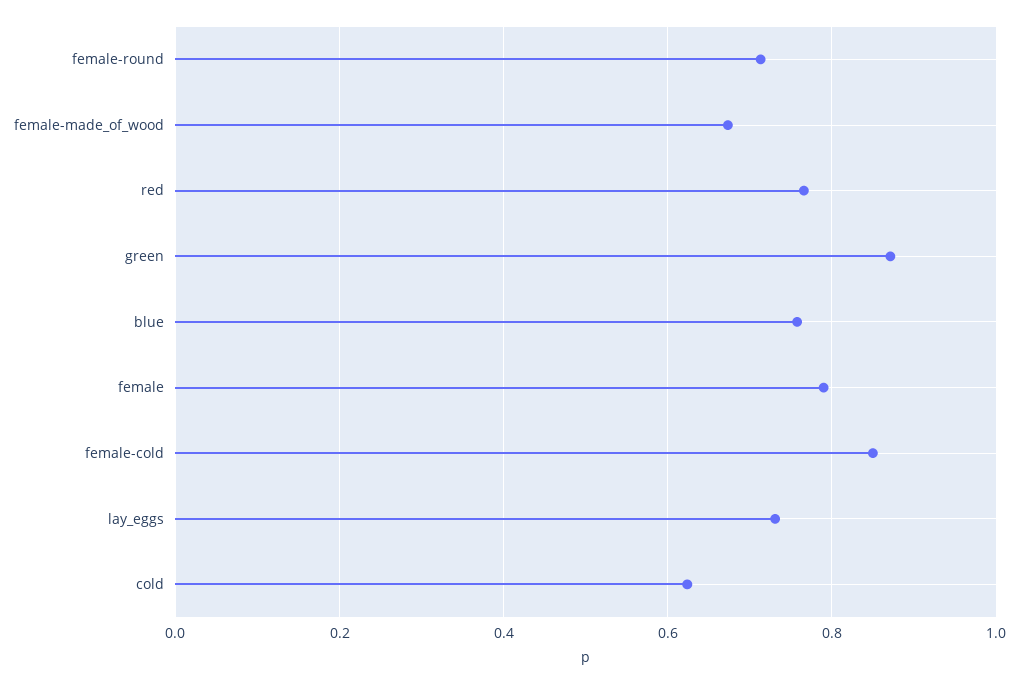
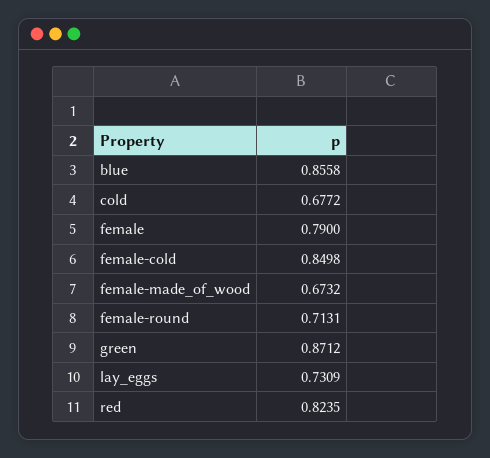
  {
    "female-round": 0.7131,
    "female-made_of_wood": 0.6732,
-   "red": 0.76,
+   "red": 0.8235,
    "green": 0.8712,
-   "blue": 0.76,
+   "blue": 0.8558,
    "female": 0.79,
    "female-cold": 0.8498,
    "lay_eggs": 0.7309,
-   "cold": 0.62
+   "cold": 0.6772
  }

